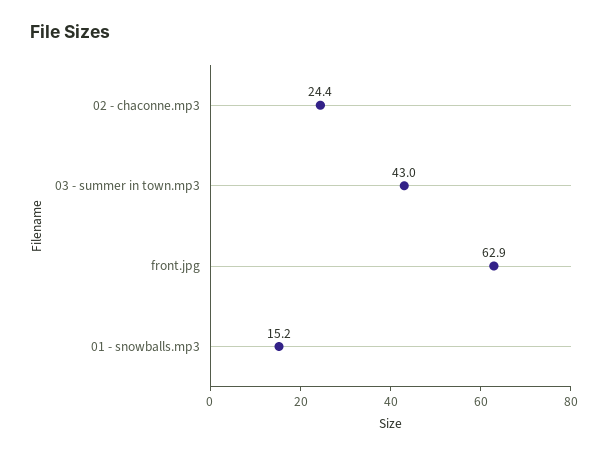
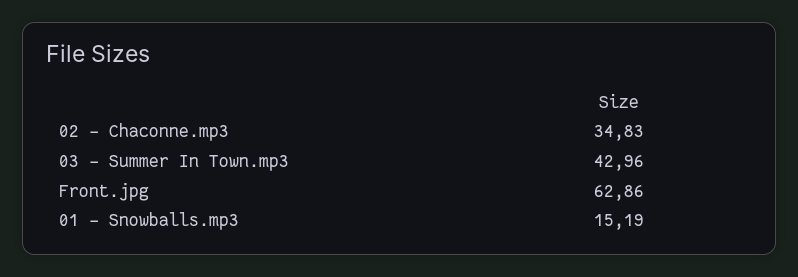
  {
-   "02 - chaconne.mp3": 24.4,
+   "02 - chaconne.mp3": 34.83,
    "03 - summer in town.mp3": 42.96,
    "front.jpg": 62.86,
    "01 - snowballs.mp3": 15.19
  }

